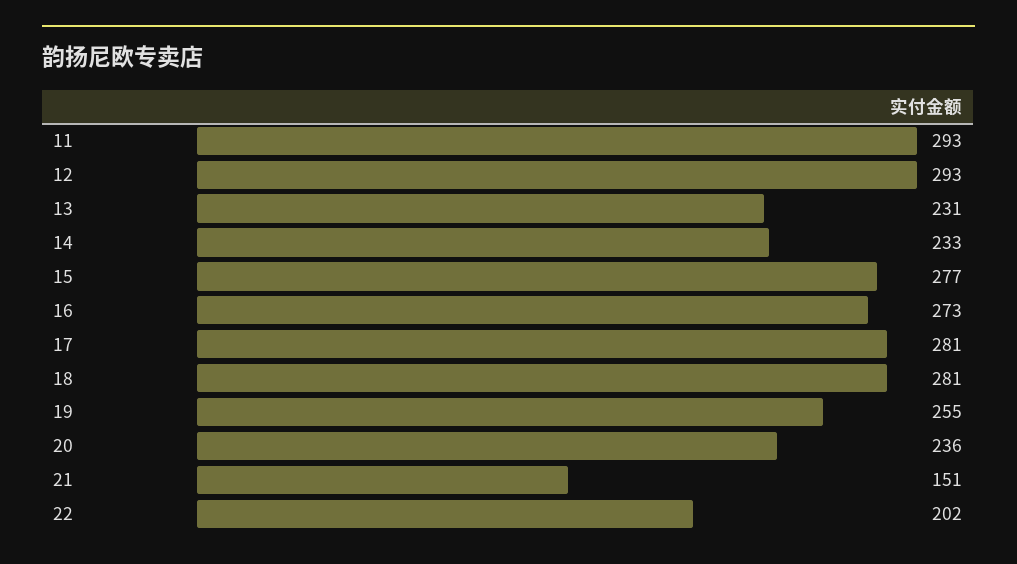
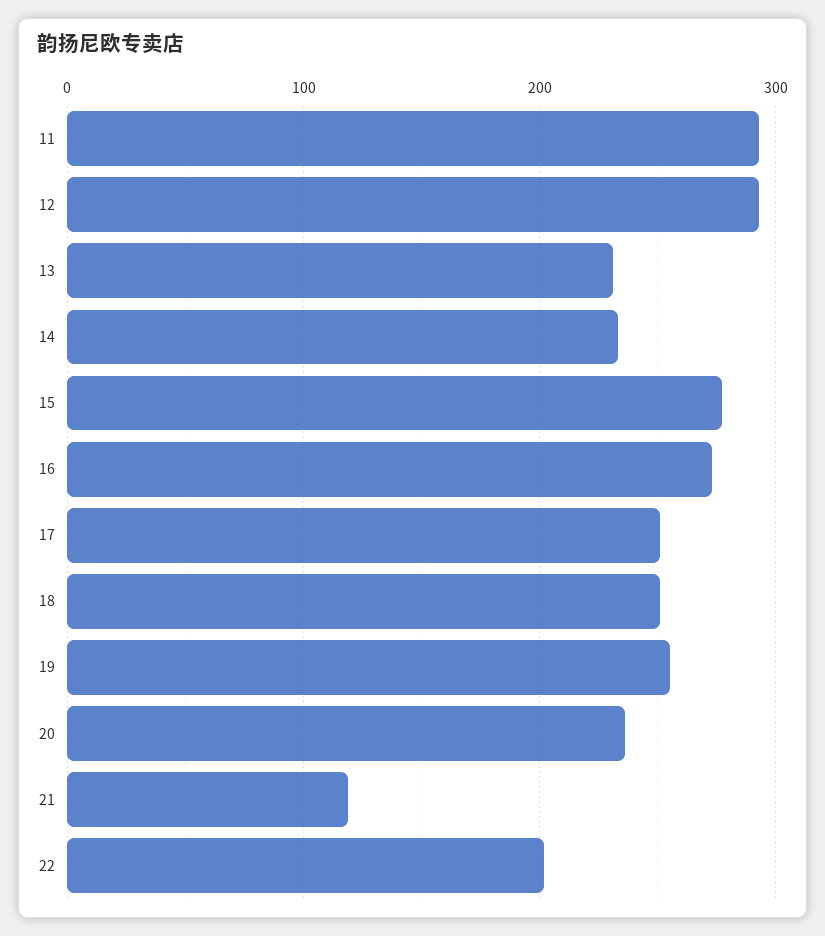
  {
    "11": 293,
    "12": 293,
    "13": 231,
    "14": 233,
    "15": 277,
    "16": 273,
-   "17": 281,
+   "17": 250,
-   "18": 281,
+   "18": 250,
    "19": 255,
    "20": 236,
-   "21": 151,
+   "21": 120,
    "22": 202
  }

